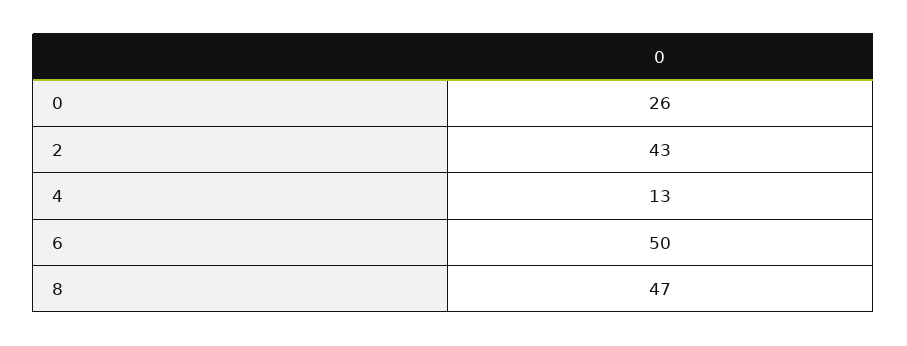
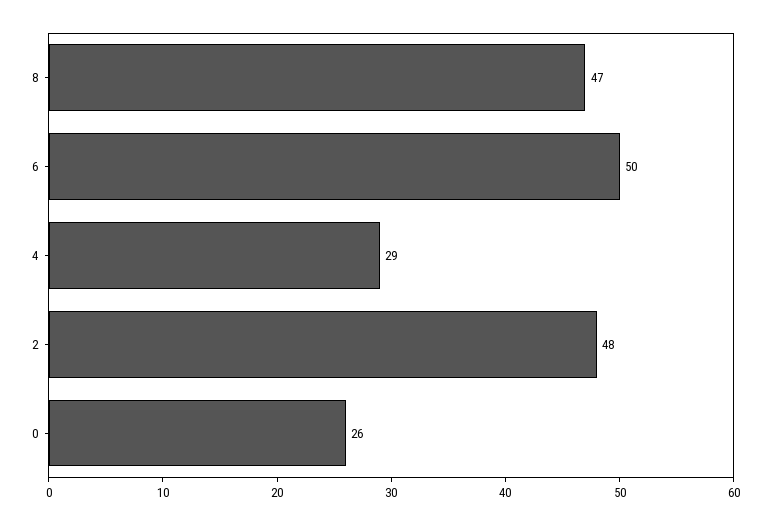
  {
    "0": 26,
-   "2": 43,
+   "2": 48,
-   "4": 13,
+   "4": 29,
    "6": 50,
    "8": 47
  }

